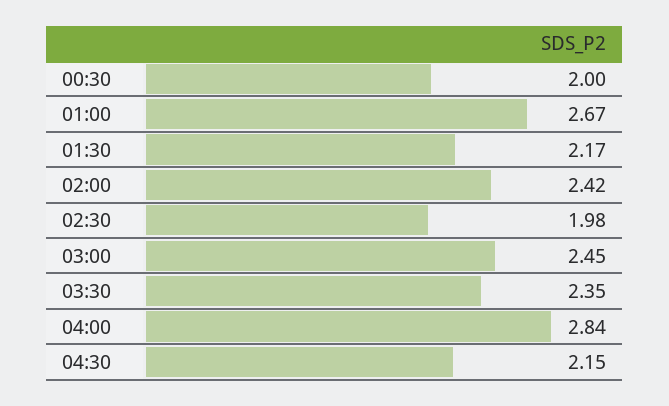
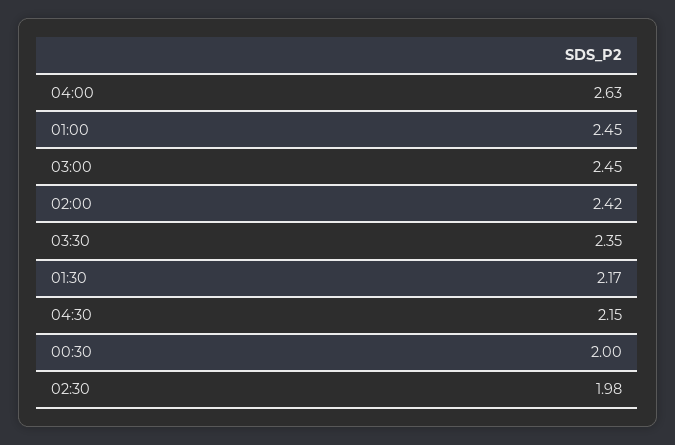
  {
    "00:30": 2,
-   "01:00": 2.67,
+   "01:00": 2.45,
    "01:30": 2.17,
    "02:00": 2.42,
    "02:30": 1.98,
    "03:00": 2.45,
    "03:30": 2.35,
-   "04:00": 2.84,
+   "04:00": 2.63,
    "04:30": 2.15
  }

